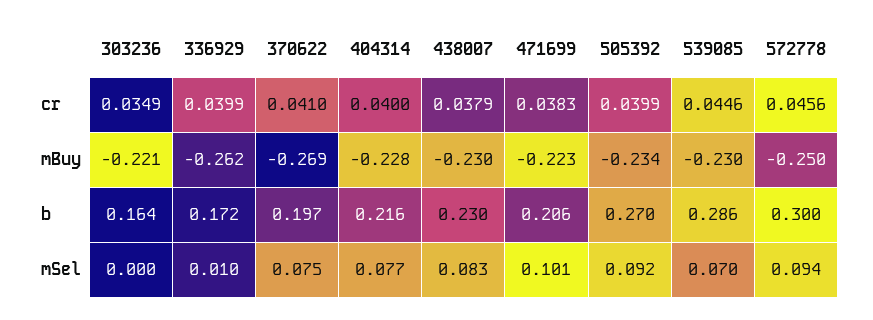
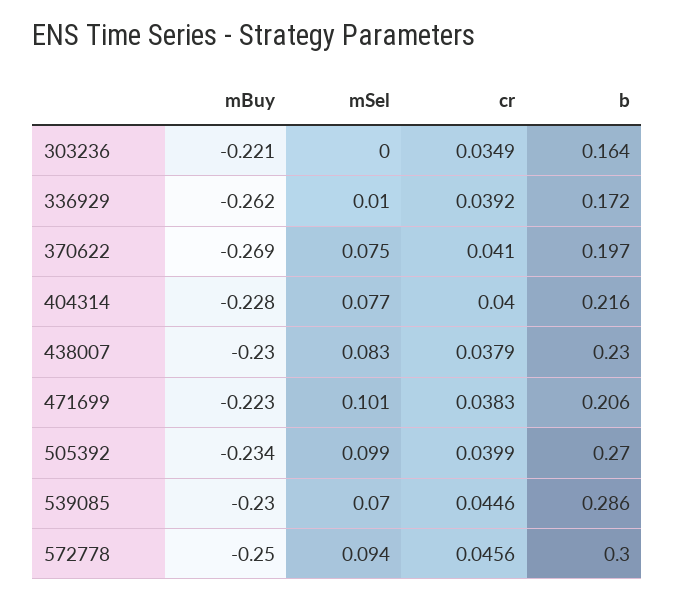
  {
    "303236": {
      "cr": 0.0349,
      "mBuy": -0.221,
      "b": 0.164,
      "mSel": 0
    },
    "336929": {
-     "cr": 0.0399,
+     "cr": 0.0392,
      "mBuy": -0.262,
      "b": 0.172,
      "mSel": 0.01
    },
    "370622": {
      "cr": 0.041,
      "mBuy": -0.269,
      "b": 0.197,
      "mSel": 0.075
    },
    "404314": {
      "cr": 0.04,
      "mBuy": -0.228,
      "b": 0.216,
      "mSel": 0.077
    },
    "438007": {
      "cr": 0.0379,
      "mBuy": -0.23,
      "b": 0.23,
      "mSel": 0.083
    },
    "471699": {
      "cr": 0.0383,
      "mBuy": -0.223,
      "b": 0.206,
      "mSel": 0.101
    },
    "505392": {
      "cr": 0.0399,
      "mBuy": -0.234,
      "b": 0.27,
-     "mSel": 0.092
+     "mSel": 0.099
    },
    "539085": {
      "cr": 0.0446,
      "mBuy": -0.23,
      "b": 0.286,
      "mSel": 0.07
    },
    "572778": {
      "cr": 0.0456,
      "mBuy": -0.25,
      "b": 0.3,
      "mSel": 0.094
    }
  }

